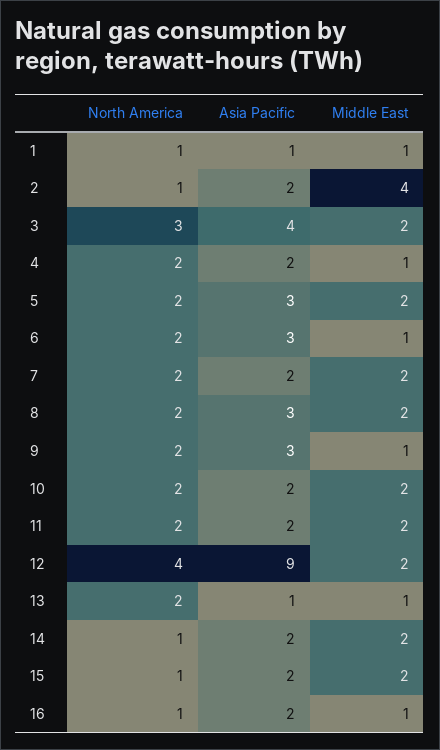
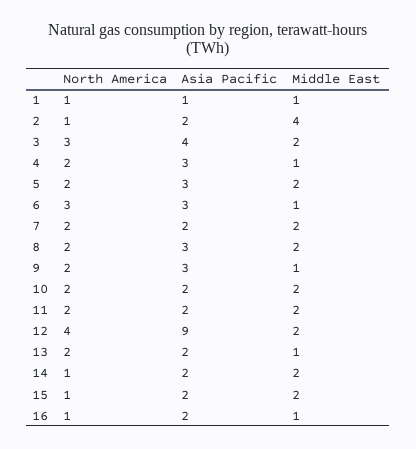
  {
    "North America": {
      "1": 1,
      "2": 1,
      "3": 3,
      "4": 2,
      "5": 2,
-     "6": 2,
+     "6": 3,
      "7": 2,
      "8": 2,
      "9": 2,
      "10": 2,
      "11": 2,
      "12": 4,
      "13": 2,
      "14": 1,
      "15": 1,
      "16": 1
    },
    "Asia Pacific": {
      "1": 1,
      "2": 2,
      "3": 4,
-     "4": 2,
+     "4": 3,
      "5": 3,
      "6": 3,
      "7": 2,
      "8": 3,
      "9": 3,
      "10": 2,
      "11": 2,
      "12": 9,
-     "13": 1,
+     "13": 2,
      "14": 2,
      "15": 2,
      "16": 2
    },
    "Middle East": {
      "1": 1,
      "2": 4,
      "3": 2,
      "4": 1,
      "5": 2,
      "6": 1,
      "7": 2,
      "8": 2,
      "9": 1,
      "10": 2,
      "11": 2,
      "12": 2,
      "13": 1,
      "14": 2,
      "15": 2,
      "16": 1
    }
  }

